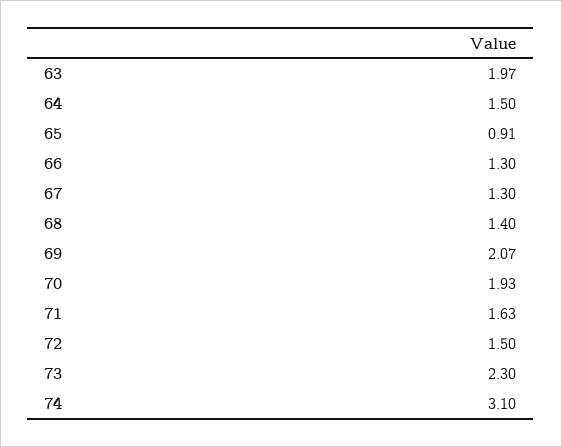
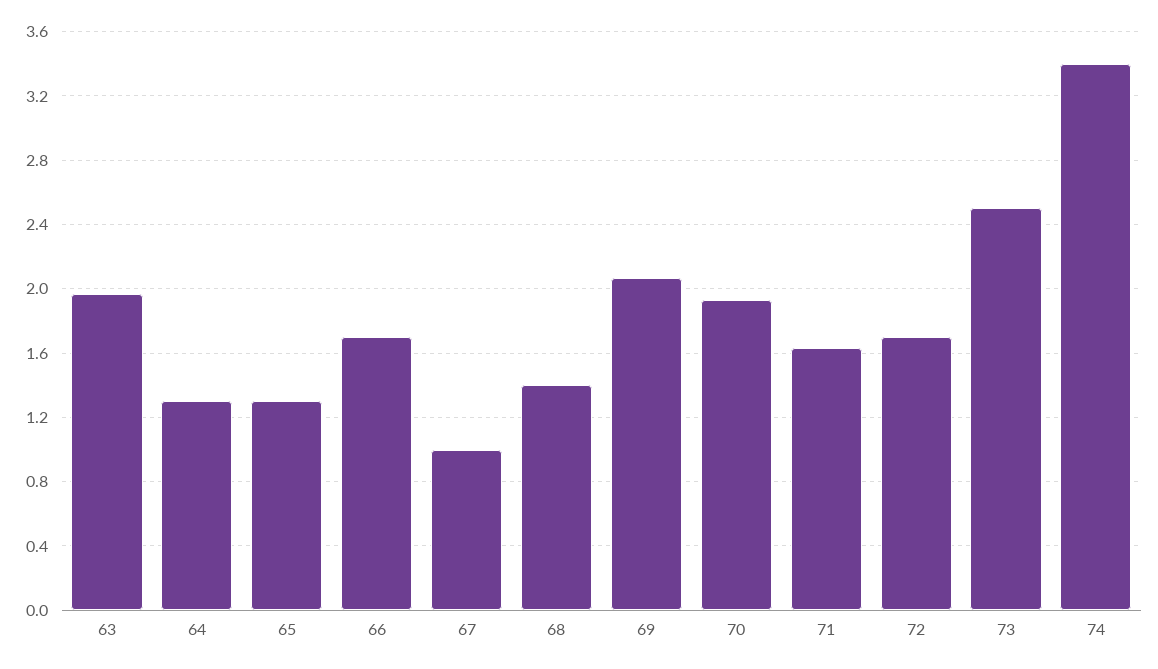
  {
    "63": 1.97,
-   "64": 1.5,
+   "64": 1.3,
-   "65": 0.91,
+   "65": 1.3,
-   "66": 1.3,
+   "66": 1.7,
-   "67": 1.3,
+   "67": 1,
    "68": 1.4,
    "69": 2.07,
    "70": 1.93,
    "71": 1.63,
-   "72": 1.5,
+   "72": 1.7,
-   "73": 2.3,
+   "73": 2.5,
-   "74": 3.1
+   "74": 3.4
  }

